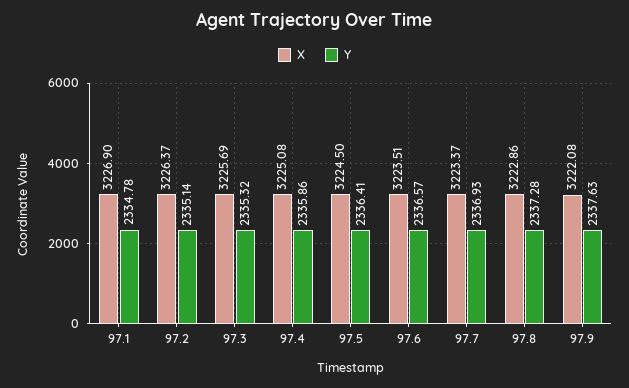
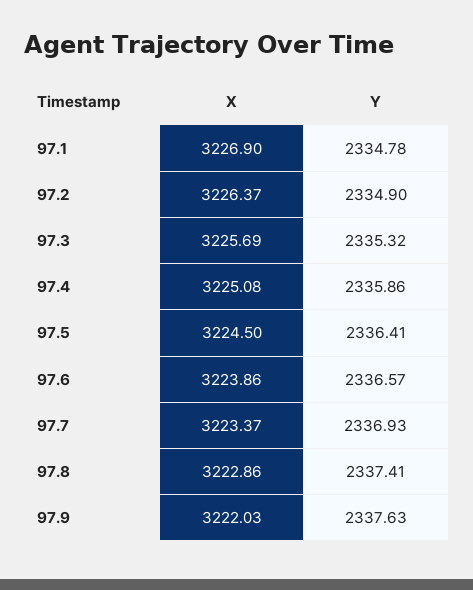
  {
    "X": {
      "97.1": 3226.9,
      "97.2": 3226.37,
      "97.3": 3225.69,
      "97.4": 3225.08,
      "97.5": 3224.5,
-     "97.6": 3223.51,
+     "97.6": 3223.86,
      "97.7": 3223.37,
      "97.8": 3222.86,
-     "97.9": 3222.08
+     "97.9": 3222.03
    },
    "Y": {
      "97.1": 2334.78,
-     "97.2": 2335.14,
+     "97.2": 2334.9,
      "97.3": 2335.32,
      "97.4": 2335.86,
      "97.5": 2336.41,
      "97.6": 2336.57,
      "97.7": 2336.93,
-     "97.8": 2337.28,
+     "97.8": 2337.41,
      "97.9": 2337.63
    }
  }

